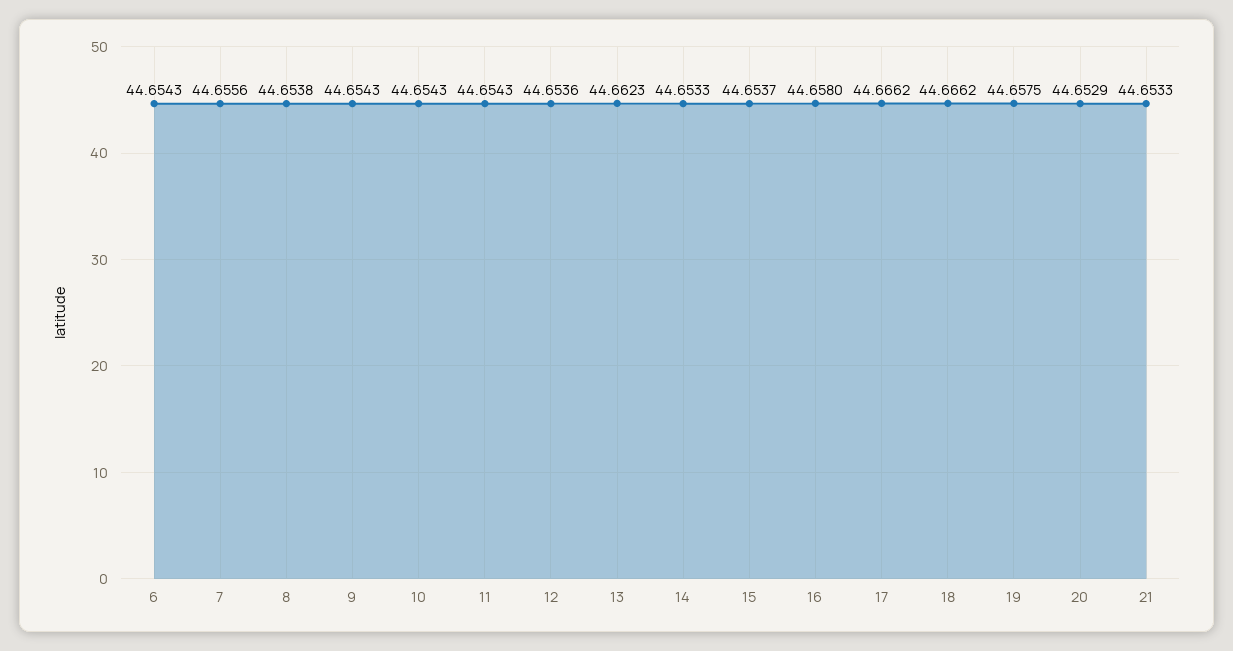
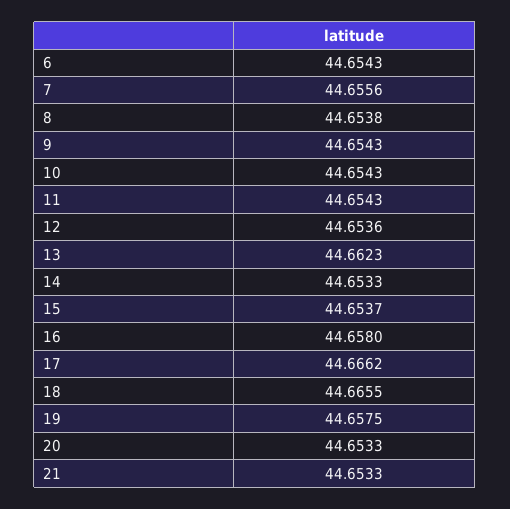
  {
    "6": 44.6543,
    "7": 44.6556,
    "8": 44.6538,
    "9": 44.6543,
    "10": 44.6543,
    "11": 44.6543,
    "12": 44.6536,
    "13": 44.6623,
    "14": 44.6533,
    "15": 44.6537,
    "16": 44.658,
    "17": 44.6662,
-   "18": 44.6662,
+   "18": 44.6655,
    "19": 44.6575,
-   "20": 44.6529,
+   "20": 44.6533,
    "21": 44.6533
  }

